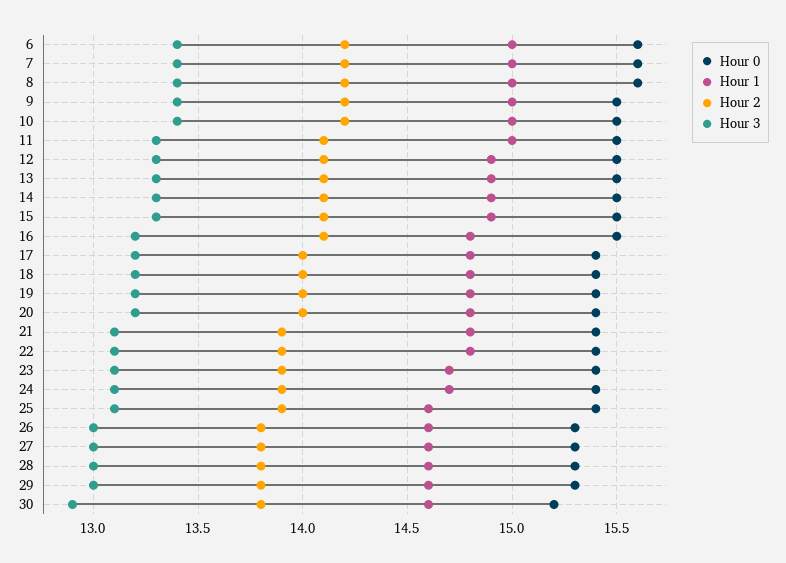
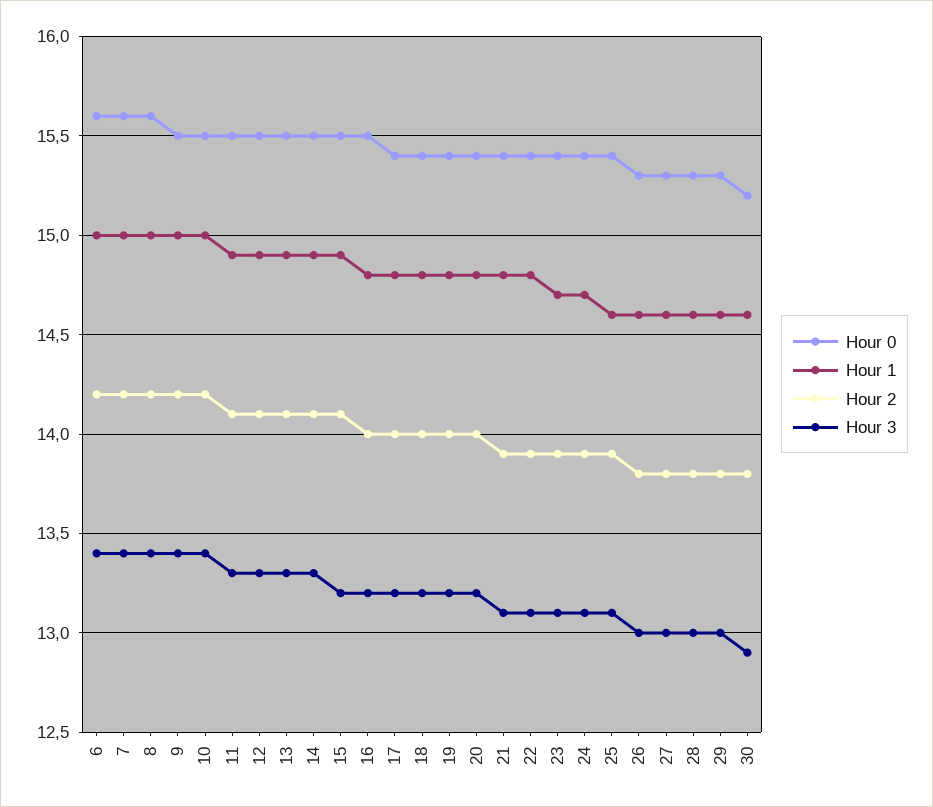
  {
    "Hour 0": {
      "6": 15.6,
      "7": 15.6,
      "8": 15.6,
      "9": 15.5,
      "10": 15.5,
      "11": 15.5,
      "12": 15.5,
      "13": 15.5,
      "14": 15.5,
      "15": 15.5,
      "16": 15.5,
      "17": 15.4,
      "18": 15.4,
      "19": 15.4,
      "20": 15.4,
      "21": 15.4,
      "22": 15.4,
      "23": 15.4,
      "24": 15.4,
      "25": 15.4,
      "26": 15.3,
      "27": 15.3,
      "28": 15.3,
      "29": 15.3,
      "30": 15.2
    },
    "Hour 1": {
      "6": 15,
      "7": 15,
      "8": 15,
      "9": 15,
      "10": 15,
-     "11": 15,
+     "11": 14.9,
      "12": 14.9,
      "13": 14.9,
      "14": 14.9,
      "15": 14.9,
      "16": 14.8,
      "17": 14.8,
      "18": 14.8,
      "19": 14.8,
      "20": 14.8,
      "21": 14.8,
      "22": 14.8,
      "23": 14.7,
      "24": 14.7,
      "25": 14.6,
      "26": 14.6,
      "27": 14.6,
      "28": 14.6,
      "29": 14.6,
      "30": 14.6
    },
    "Hour 2": {
      "6": 14.2,
      "7": 14.2,
      "8": 14.2,
      "9": 14.2,
      "10": 14.2,
      "11": 14.1,
      "12": 14.1,
      "13": 14.1,
      "14": 14.1,
      "15": 14.1,
-     "16": 14.1,
+     "16": 14,
      "17": 14,
      "18": 14,
      "19": 14,
      "20": 14,
      "21": 13.9,
      "22": 13.9,
      "23": 13.9,
      "24": 13.9,
      "25": 13.9,
      "26": 13.8,
      "27": 13.8,
      "28": 13.8,
      "29": 13.8,
      "30": 13.8
    },
    "Hour 3": {
      "6": 13.4,
      "7": 13.4,
      "8": 13.4,
      "9": 13.4,
      "10": 13.4,
      "11": 13.3,
      "12": 13.3,
      "13": 13.3,
      "14": 13.3,
-     "15": 13.3,
+     "15": 13.2,
      "16": 13.2,
      "17": 13.2,
      "18": 13.2,
      "19": 13.2,
      "20": 13.2,
      "21": 13.1,
      "22": 13.1,
      "23": 13.1,
      "24": 13.1,
      "25": 13.1,
      "26": 13,
      "27": 13,
      "28": 13,
      "29": 13,
      "30": 12.9
    }
  }

